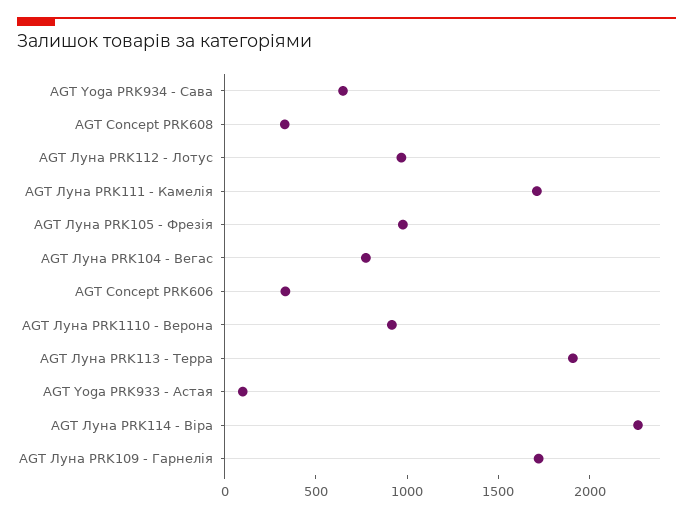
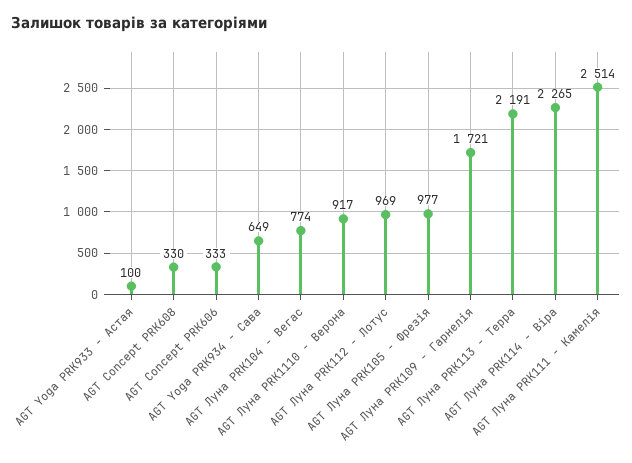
  {
    "AGT Yoga PRK934 - Сава": 649,
    "AGT Concept PRK608": 330,
    "AGT Луна PRK112 - Лотус": 969,
-   "AGT Луна PRK111 - Камелія": 1700,
+   "AGT Луна PRK111 - Камелія": 2514,
    "AGT Луна PRK105 - Фрезія": 977,
    "AGT Луна PRK104 - Вегас": 774,
    "AGT Concept PRK606": 333,
    "AGT Луна PRK1110 - Верона": 917,
-   "AGT Луна PRK113 - Терра": 1900,
+   "AGT Луна PRK113 - Терра": 2191,
    "AGT Yoga PRK933 - Астая": 100,
    "AGT Луна PRK114 - Віра": 2265,
    "AGT Луна PRK109 - Гарнелія": 1721
  }

